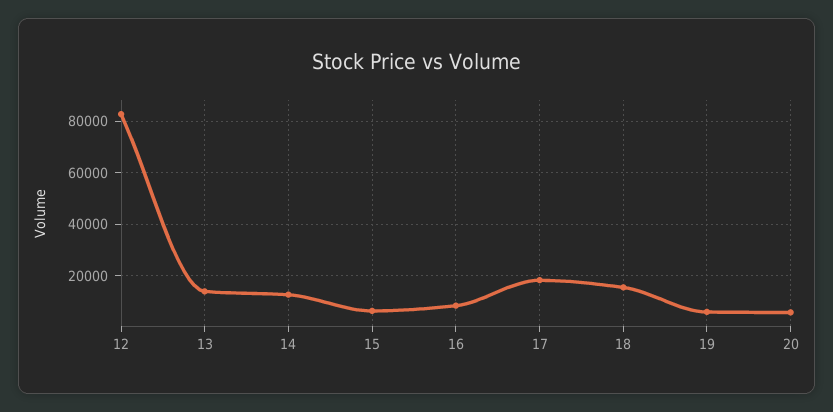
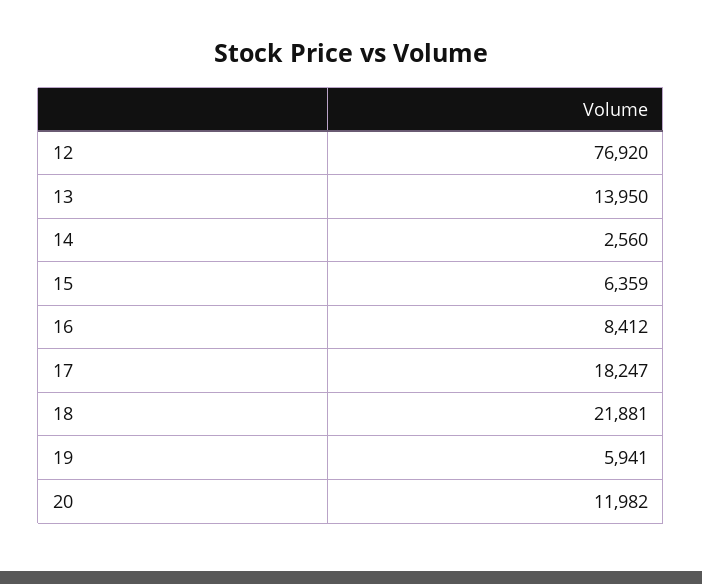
  {
-   "12": 82500,
+   "12": 76920,
    "13": 13950,
-   "14": 12500,
+   "14": 2560,
    "15": 6359,
    "16": 8412,
    "17": 18247,
-   "18": 15000,
+   "18": 21881,
    "19": 5941,
-   "20": 5000
+   "20": 11982
  }

